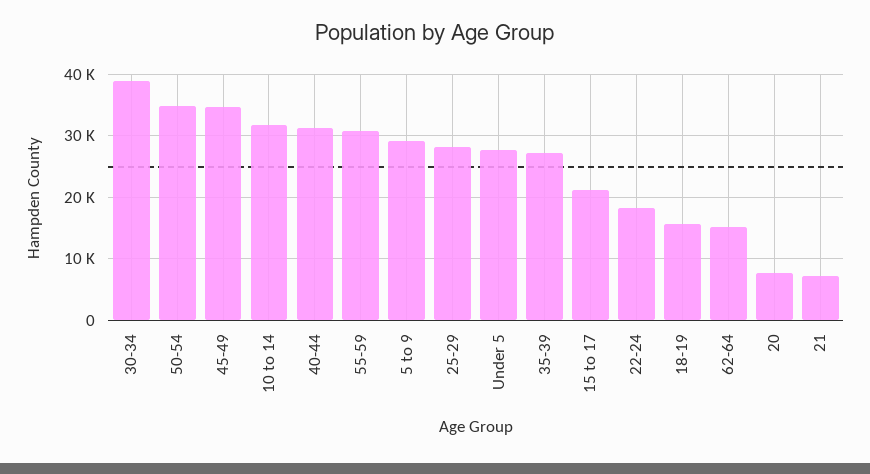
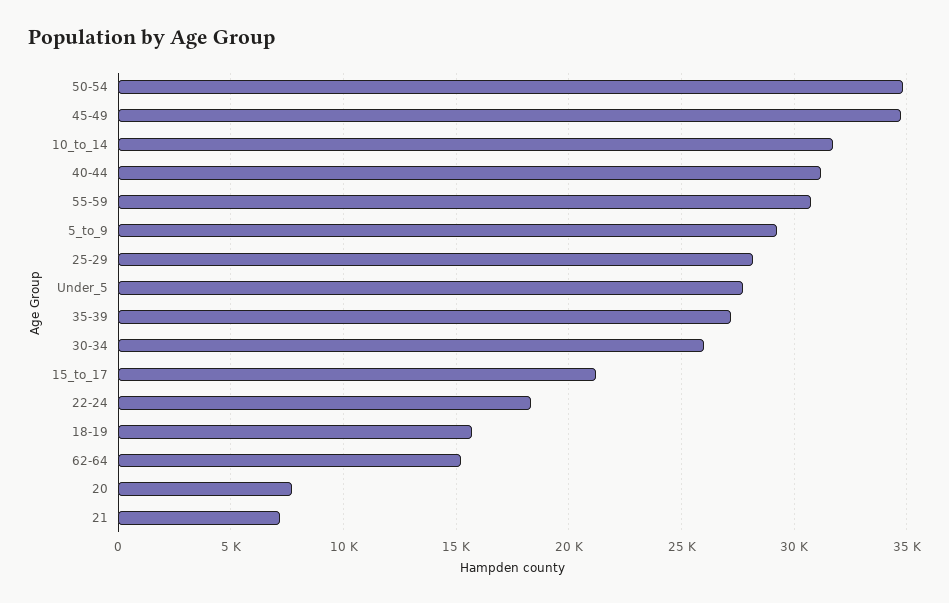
  {
-   "30-34": 39000,
+   "30-34": 26000,
    "50-54": 35000,
    "45-49": 35000,
    "10 to 14": 31500,
    "40-44": 31000,
    "55-59": 30500,
    "5 to 9": 29000,
    "25-29": 28000,
    "Under 5": 27500,
    "35-39": 27000,
    "15 to 17": 21000,
    "22-24": 18500,
    "18-19": 15500,
    "62-64": 15000,
    "20": 7500,
    "21": 7000
  }

